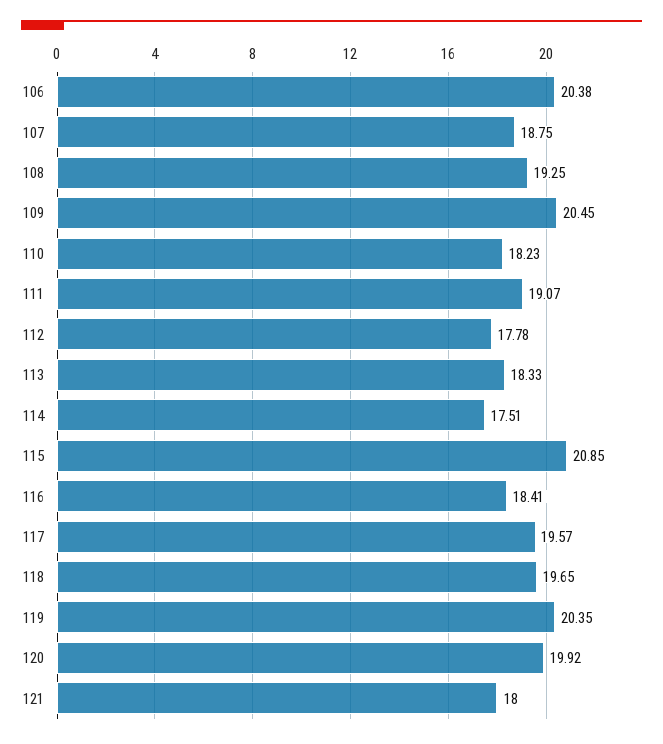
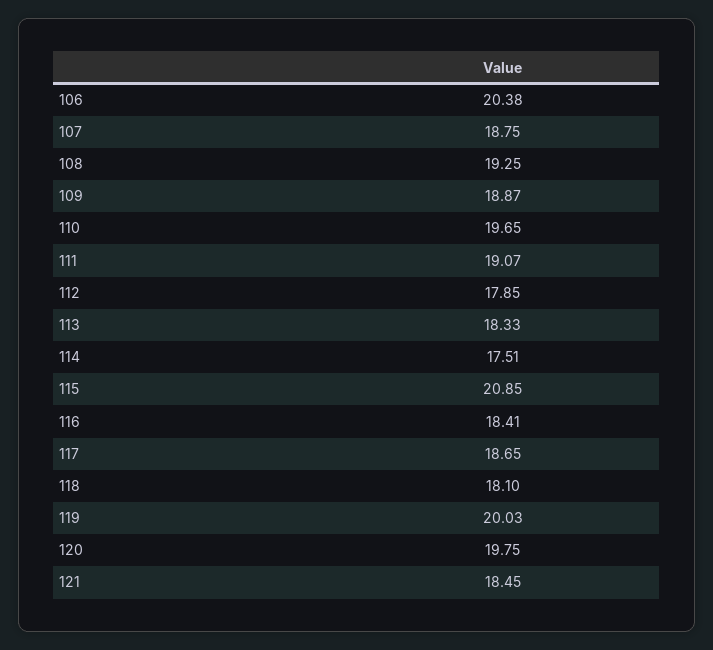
  {
    "106": 20.38,
    "107": 18.75,
    "108": 19.25,
-   "109": 20.45,
+   "109": 18.87,
-   "110": 18.23,
+   "110": 19.65,
    "111": 19.07,
-   "112": 17.78,
+   "112": 17.85,
    "113": 18.33,
    "114": 17.51,
    "115": 20.85,
    "116": 18.41,
-   "117": 19.57,
+   "117": 18.65,
-   "118": 19.65,
+   "118": 18.1,
-   "119": 20.35,
+   "119": 20.03,
-   "120": 19.92,
+   "120": 19.75,
-   "121": 18
+   "121": 18.45
  }

